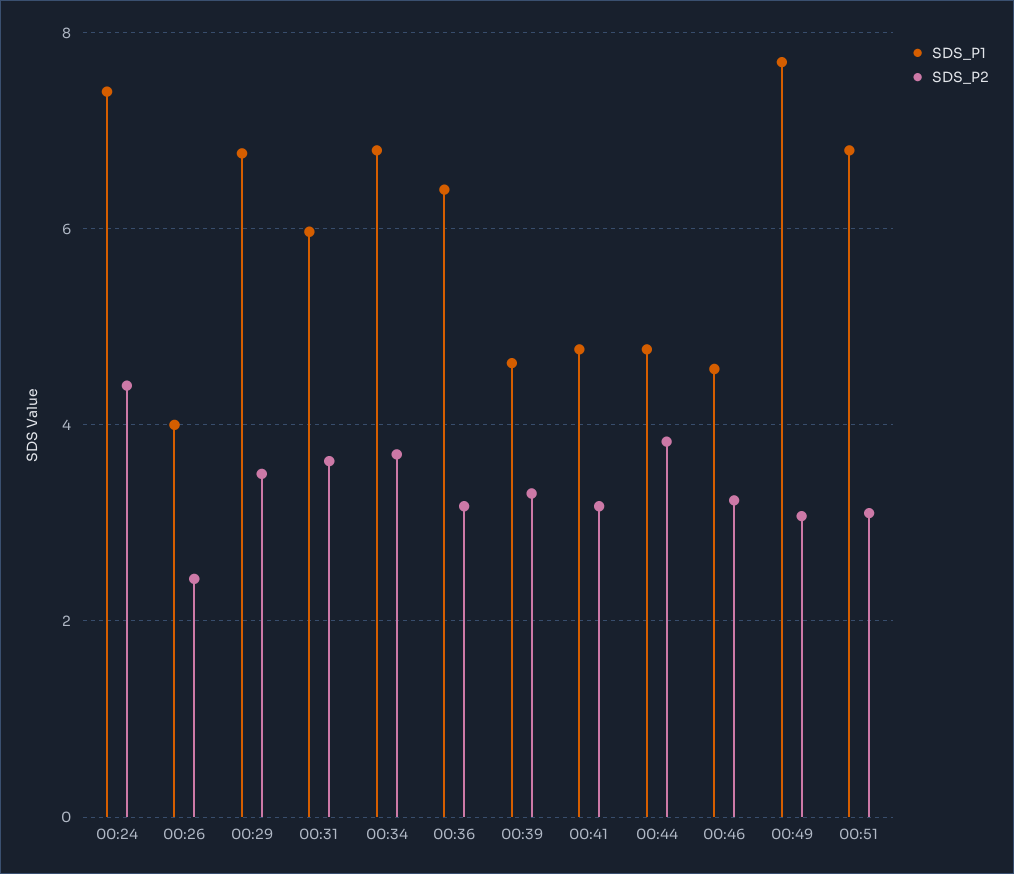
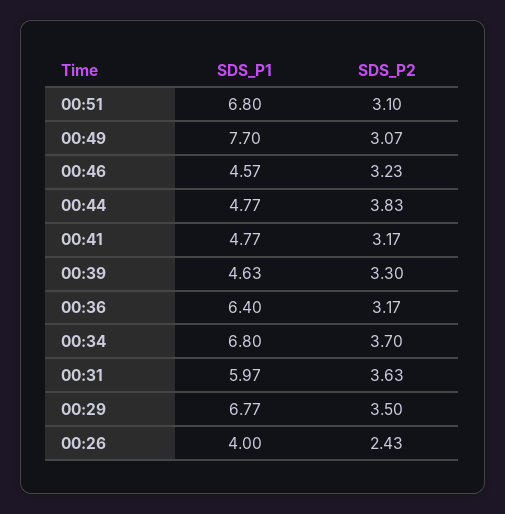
  {
    "SDS_P1": {
-     "00:24": 7.4,
      "00:26": 4,
      "00:29": 6.77,
      "00:31": 5.97,
      "00:34": 6.8,
      "00:36": 6.4,
      "00:39": 4.63,
      "00:41": 4.77,
      "00:44": 4.77,
      "00:46": 4.57,
      "00:49": 7.7,
      "00:51": 6.8
    },
    "SDS_P2": {
-     "00:24": 4.4,
      "00:26": 2.43,
      "00:29": 3.5,
      "00:31": 3.63,
      "00:34": 3.7,
      "00:36": 3.17,
      "00:39": 3.3,
      "00:41": 3.17,
      "00:44": 3.83,
      "00:46": 3.23,
      "00:49": 3.07,
      "00:51": 3.1
    }
  }

